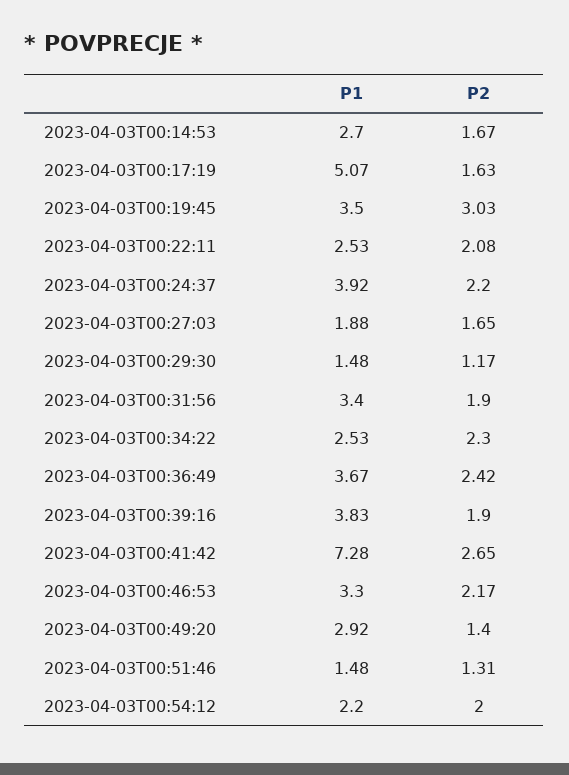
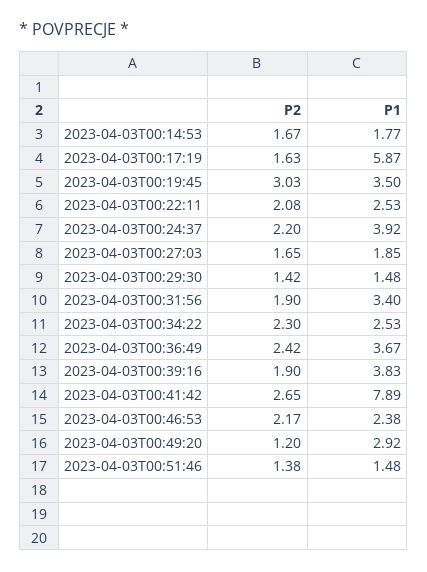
  {
    "P1": {
-     "2023-04-03T00:14:53": 2.7,
+     "2023-04-03T00:14:53": 1.77,
-     "2023-04-03T00:17:19": 5.07,
+     "2023-04-03T00:17:19": 5.87,
      "2023-04-03T00:19:45": 3.5,
      "2023-04-03T00:22:11": 2.53,
      "2023-04-03T00:24:37": 3.92,
-     "2023-04-03T00:27:03": 1.88,
+     "2023-04-03T00:27:03": 1.85,
      "2023-04-03T00:29:30": 1.48,
      "2023-04-03T00:31:56": 3.4,
      "2023-04-03T00:34:22": 2.53,
      "2023-04-03T00:36:49": 3.67,
      "2023-04-03T00:39:16": 3.83,
-     "2023-04-03T00:41:42": 7.28,
+     "2023-04-03T00:41:42": 7.89,
-     "2023-04-03T00:46:53": 3.3,
+     "2023-04-03T00:46:53": 2.38,
      "2023-04-03T00:49:20": 2.92,
-     "2023-04-03T00:51:46": 1.48,
+     "2023-04-03T00:51:46": 1.48
-     "2023-04-03T00:54:12": 2.2
    },
    "P2": {
      "2023-04-03T00:14:53": 1.67,
      "2023-04-03T00:17:19": 1.63,
      "2023-04-03T00:19:45": 3.03,
      "2023-04-03T00:22:11": 2.08,
      "2023-04-03T00:24:37": 2.2,
      "2023-04-03T00:27:03": 1.65,
-     "2023-04-03T00:29:30": 1.17,
+     "2023-04-03T00:29:30": 1.42,
      "2023-04-03T00:31:56": 1.9,
      "2023-04-03T00:34:22": 2.3,
      "2023-04-03T00:36:49": 2.42,
      "2023-04-03T00:39:16": 1.9,
      "2023-04-03T00:41:42": 2.65,
      "2023-04-03T00:46:53": 2.17,
-     "2023-04-03T00:49:20": 1.4,
+     "2023-04-03T00:49:20": 1.2,
-     "2023-04-03T00:51:46": 1.31,
+     "2023-04-03T00:51:46": 1.38
-     "2023-04-03T00:54:12": 2
    }
  }

